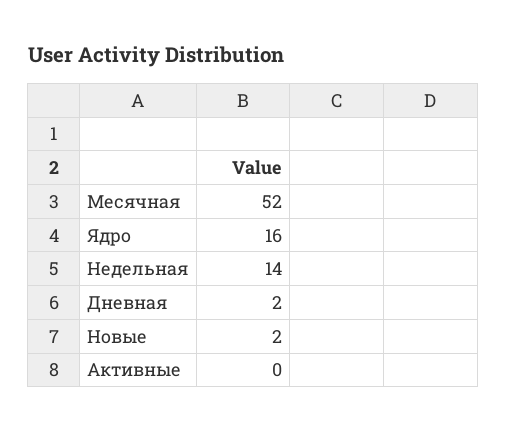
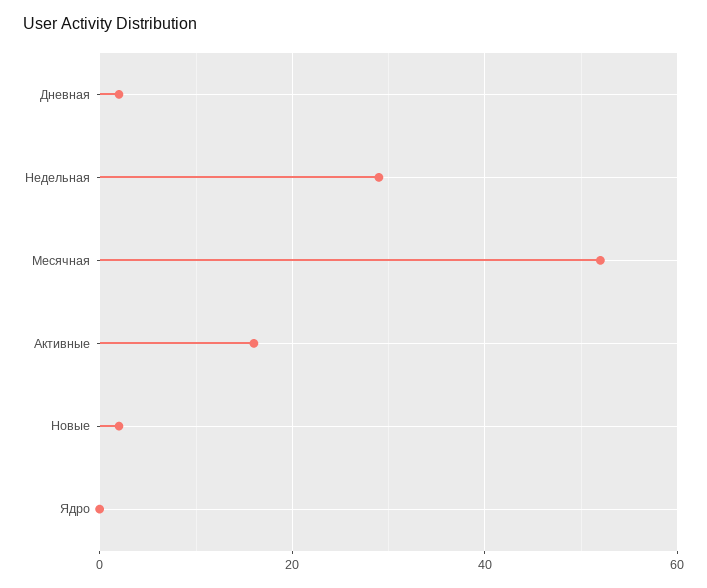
  {
    "Месячная": 52,
-   "Ядро": 16,
+   "Ядро": 0,
-   "Недельная": 14,
+   "Недельная": 30,
    "Дневная": 2,
    "Новые": 2,
-   "Активные": 0
+   "Активные": 15
  }

